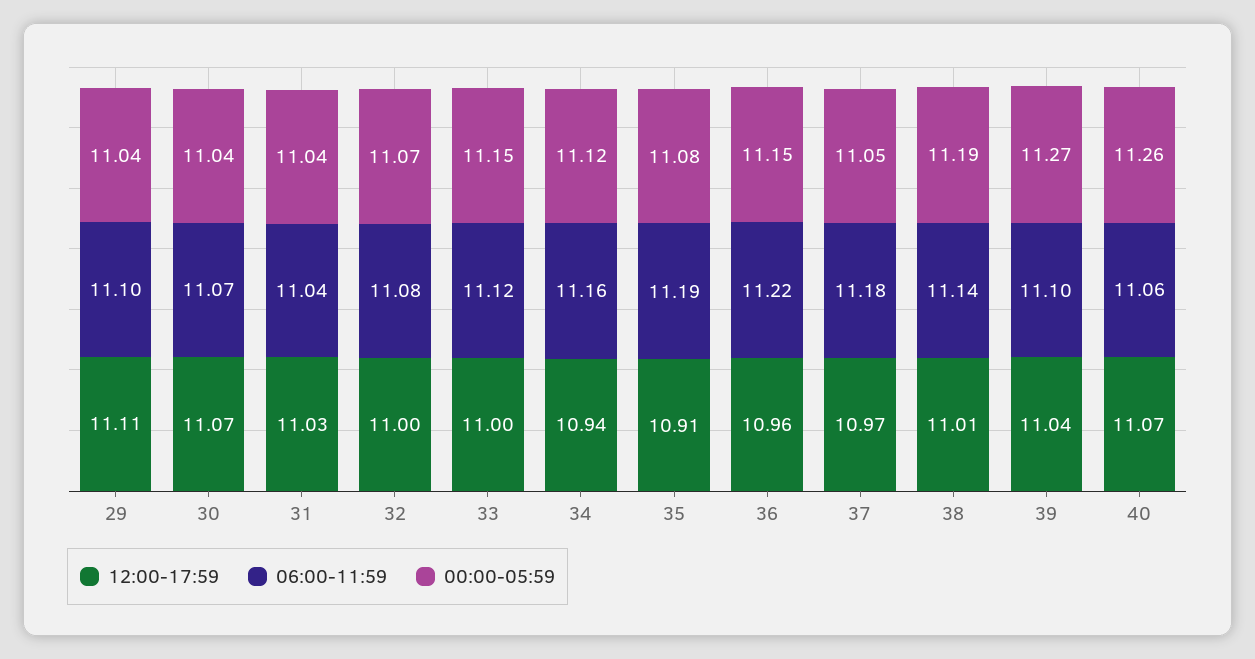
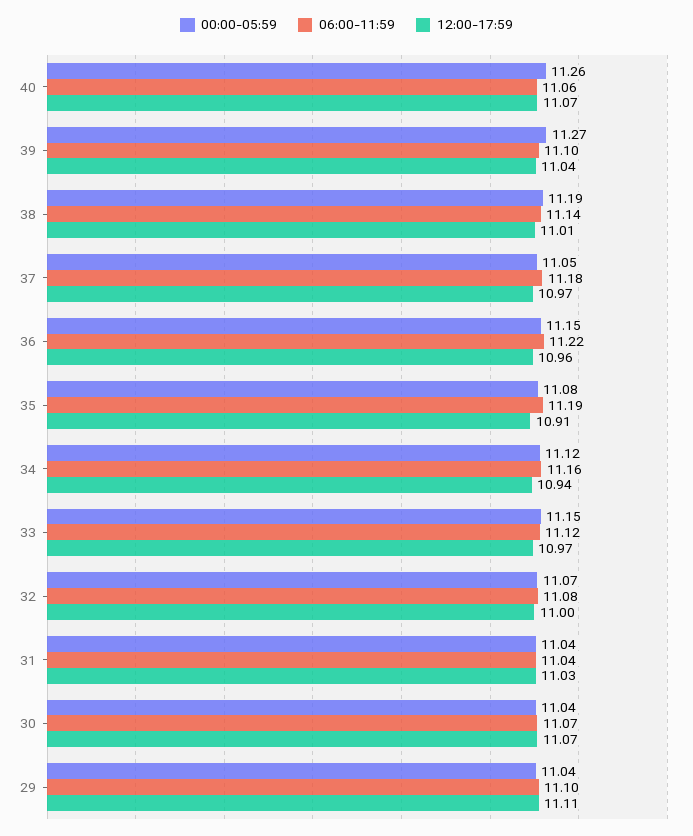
  {
    "12:00-17:59": {
      "29": 11.11,
      "30": 11.07,
      "31": 11.03,
      "32": 11,
-     "33": 11,
+     "33": 10.97,
      "34": 10.94,
      "35": 10.91,
      "36": 10.96,
      "37": 10.97,
      "38": 11.01,
      "39": 11.04,
      "40": 11.07
    },
    "06:00-11:59": {
      "29": 11.1,
      "30": 11.07,
      "31": 11.04,
      "32": 11.08,
      "33": 11.12,
      "34": 11.16,
      "35": 11.19,
      "36": 11.22,
      "37": 11.18,
      "38": 11.14,
      "39": 11.1,
      "40": 11.06
    },
    "00:00-05:59": {
      "29": 11.04,
      "30": 11.04,
      "31": 11.04,
      "32": 11.07,
      "33": 11.15,
      "34": 11.12,
      "35": 11.08,
      "36": 11.15,
      "37": 11.05,
      "38": 11.19,
      "39": 11.27,
      "40": 11.26
    }
  }

